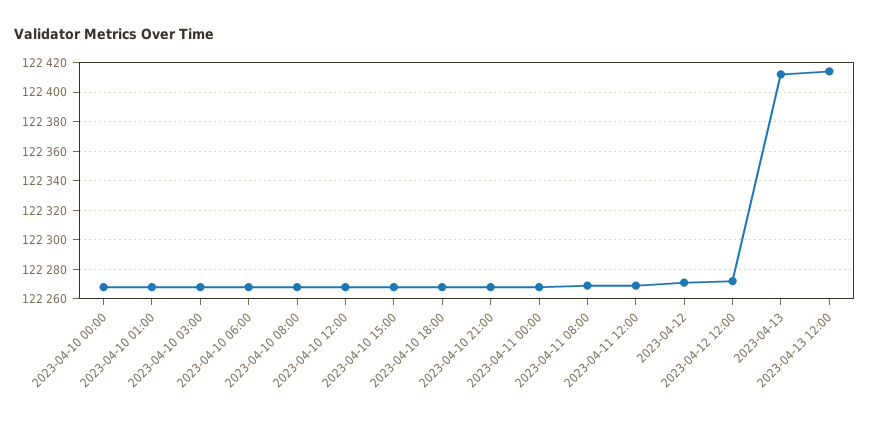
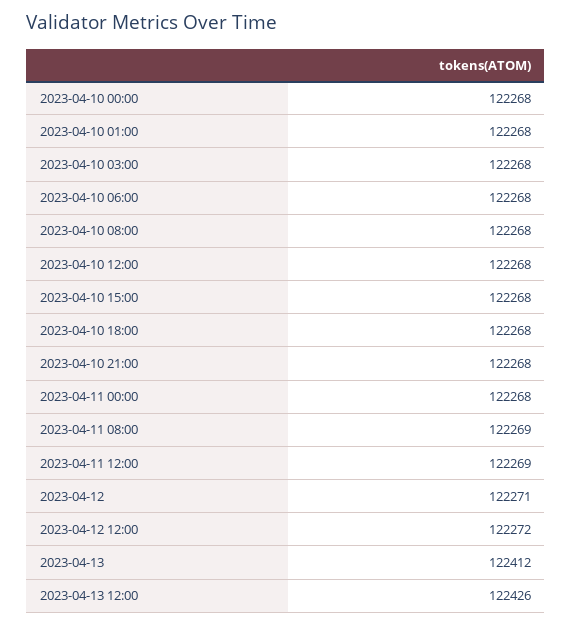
  {
    "2023-04-10 00:00": 122268,
    "2023-04-10 01:00": 122268,
    "2023-04-10 03:00": 122268,
    "2023-04-10 06:00": 122268,
    "2023-04-10 08:00": 122268,
    "2023-04-10 12:00": 122268,
    "2023-04-10 15:00": 122268,
    "2023-04-10 18:00": 122268,
    "2023-04-10 21:00": 122268,
    "2023-04-11 00:00": 122268,
    "2023-04-11 08:00": 122269,
    "2023-04-11 12:00": 122269,
    "2023-04-12": 122271,
    "2023-04-12 12:00": 122272,
    "2023-04-13": 122412,
-   "2023-04-13 12:00": 122415
+   "2023-04-13 12:00": 122426
  }

